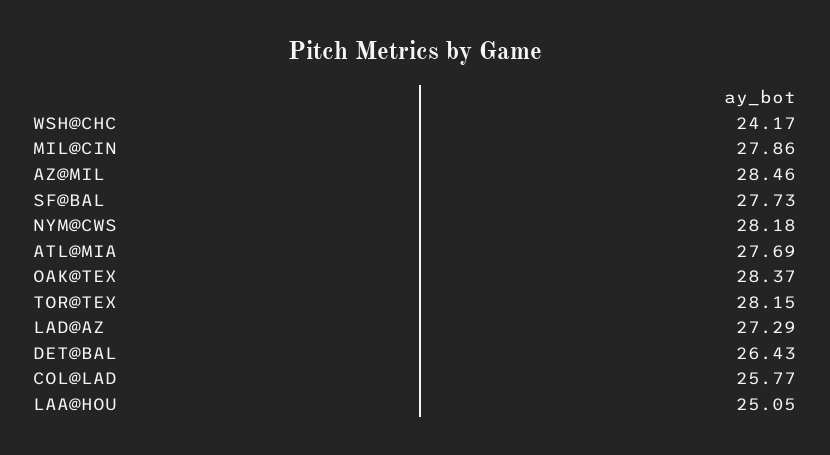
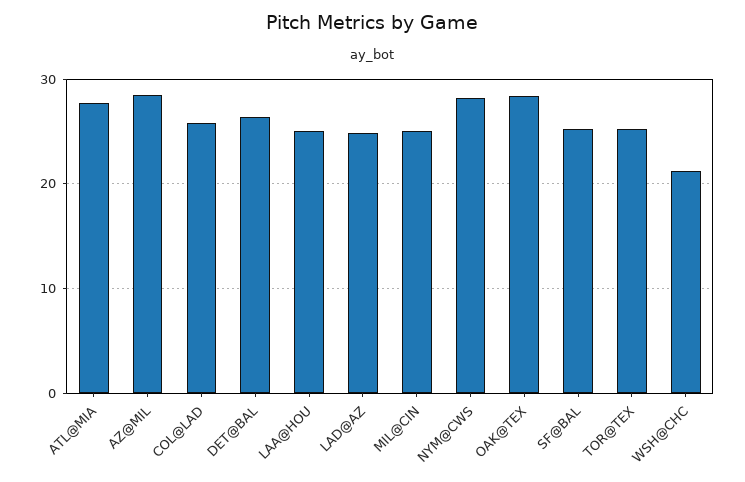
  {
-   "WSH@CHC": 24.17,
+   "WSH@CHC": 21,
-   "MIL@CIN": 27.86,
+   "MIL@CIN": 25,
    "AZ@MIL": 28.46,
-   "SF@BAL": 27.73,
+   "SF@BAL": 25,
    "NYM@CWS": 28.18,
    "ATL@MIA": 27.69,
    "OAK@TEX": 28.37,
-   "TOR@TEX": 28.15,
+   "TOR@TEX": 25,
-   "LAD@AZ": 27.29,
+   "LAD@AZ": 25,
    "DET@BAL": 26.43,
    "COL@LAD": 25.77,
    "LAA@HOU": 25.05
  }

